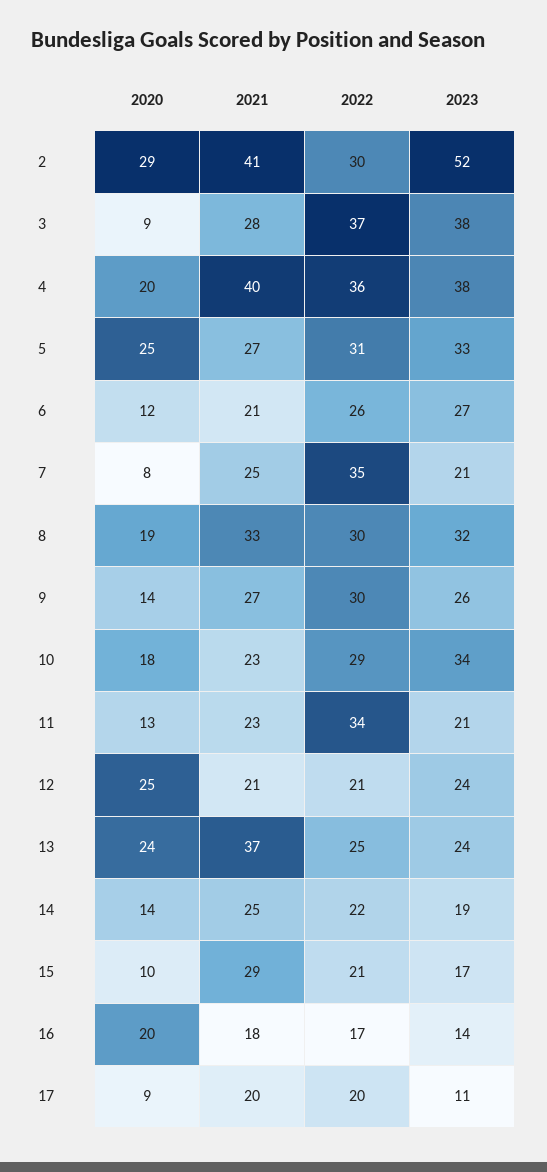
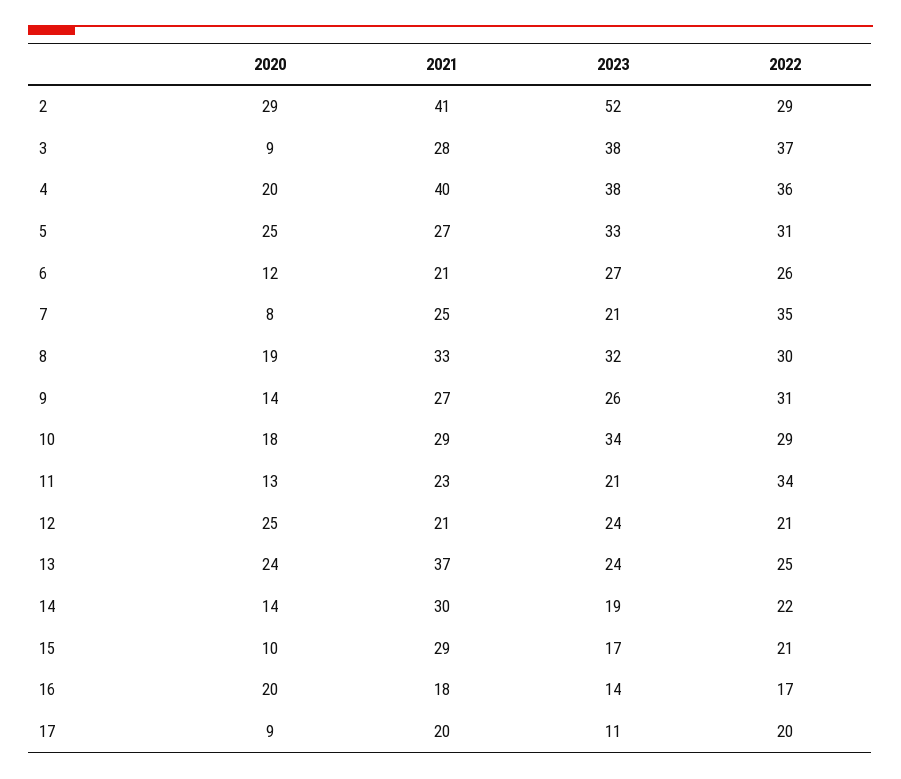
  {
    "2020": {
      "2": 29,
      "3": 9,
      "4": 20,
      "5": 25,
      "6": 12,
      "7": 8,
      "8": 19,
      "9": 14,
      "10": 18,
      "11": 13,
      "12": 25,
      "13": 24,
      "14": 14,
      "15": 10,
      "16": 20,
      "17": 9
    },
    "2021": {
      "2": 41,
      "3": 28,
      "4": 40,
      "5": 27,
      "6": 21,
      "7": 25,
      "8": 33,
      "9": 27,
-     "10": 23,
+     "10": 29,
      "11": 23,
      "12": 21,
      "13": 37,
-     "14": 25,
+     "14": 30,
      "15": 29,
      "16": 18,
      "17": 20
    },
    "2022": {
-     "2": 30,
+     "2": 29,
      "3": 37,
      "4": 36,
      "5": 31,
      "6": 26,
      "7": 35,
      "8": 30,
-     "9": 30,
+     "9": 31,
      "10": 29,
      "11": 34,
      "12": 21,
      "13": 25,
      "14": 22,
      "15": 21,
      "16": 17,
      "17": 20
    },
    "2023": {
      "2": 52,
      "3": 38,
      "4": 38,
      "5": 33,
      "6": 27,
      "7": 21,
      "8": 32,
      "9": 26,
      "10": 34,
      "11": 21,
      "12": 24,
      "13": 24,
      "14": 19,
      "15": 17,
      "16": 14,
      "17": 11
    }
  }

